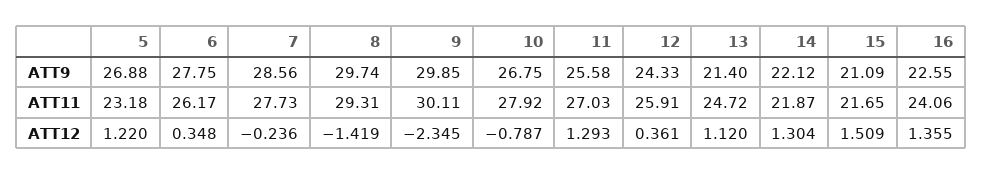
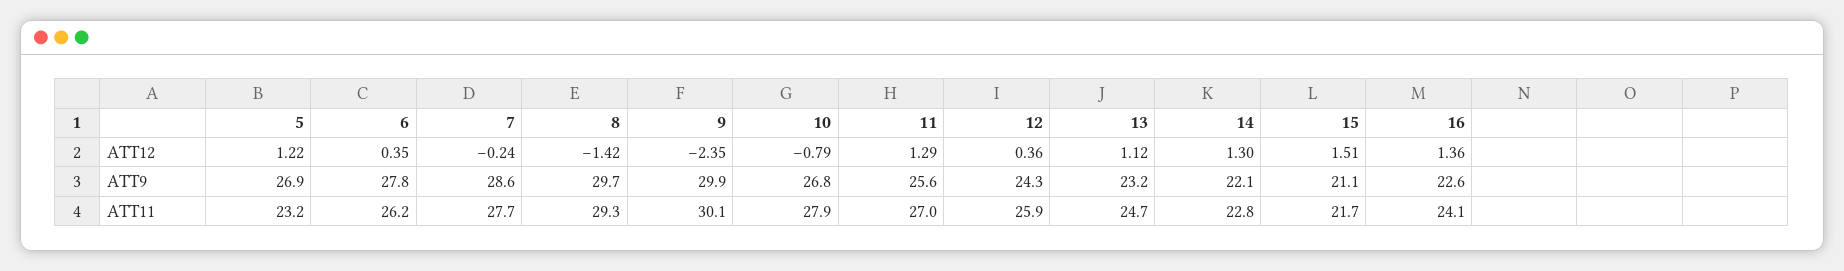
  {
    "5": {
      "ATT9": 26.88,
      "ATT11": 23.18,
      "ATT12": 1.22
    },
    "6": {
      "ATT9": 27.75,
      "ATT11": 26.17,
      "ATT12": 0.348
    },
    "7": {
      "ATT9": 28.56,
      "ATT11": 27.73,
      "ATT12": -0.236
    },
    "8": {
      "ATT9": 29.74,
      "ATT11": 29.31,
      "ATT12": -1.419
    },
    "9": {
      "ATT9": 29.85,
      "ATT11": 30.11,
      "ATT12": -2.345
    },
    "10": {
      "ATT9": 26.75,
      "ATT11": 27.92,
      "ATT12": -0.787
    },
    "11": {
      "ATT9": 25.58,
      "ATT11": 27.03,
      "ATT12": 1.293
    },
    "12": {
      "ATT9": 24.33,
      "ATT11": 25.91,
      "ATT12": 0.361
    },
    "13": {
-     "ATT9": 21.4,
+     "ATT9": 23.2,
      "ATT11": 24.72,
      "ATT12": 1.12
    },
    "14": {
      "ATT9": 22.12,
-     "ATT11": 21.87,
+     "ATT11": 22.8,
      "ATT12": 1.304
    },
    "15": {
      "ATT9": 21.09,
      "ATT11": 21.65,
      "ATT12": 1.509
    },
    "16": {
      "ATT9": 22.55,
      "ATT11": 24.06,
      "ATT12": 1.355
    }
  }

